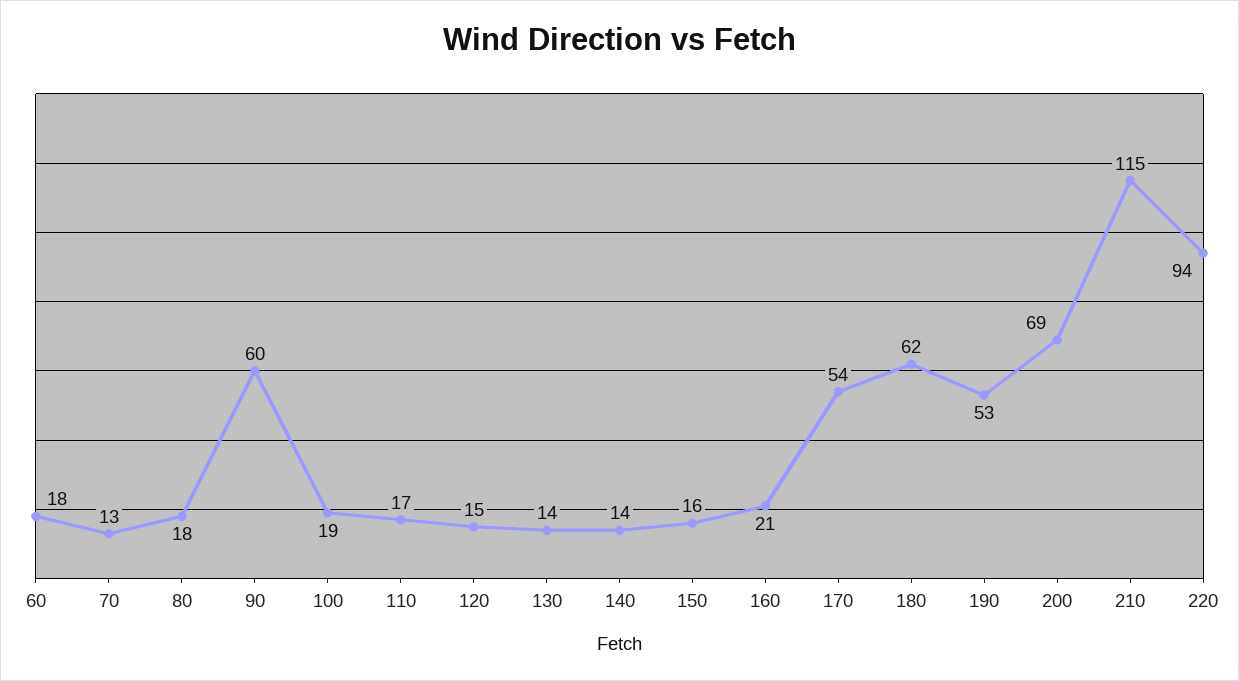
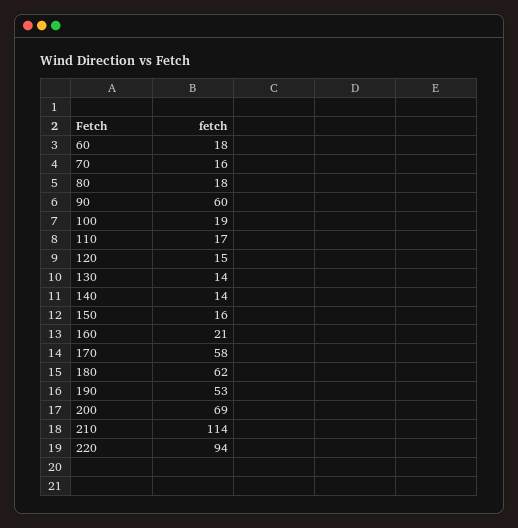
  {
    "60": 18,
-   "70": 13,
+   "70": 16,
    "80": 18,
    "90": 60,
    "100": 19,
    "110": 17,
    "120": 15,
    "130": 14,
    "140": 14,
    "150": 16,
    "160": 21,
-   "170": 54,
+   "170": 58,
    "180": 62,
    "190": 53,
    "200": 69,
-   "210": 115,
+   "210": 114,
    "220": 94
  }

